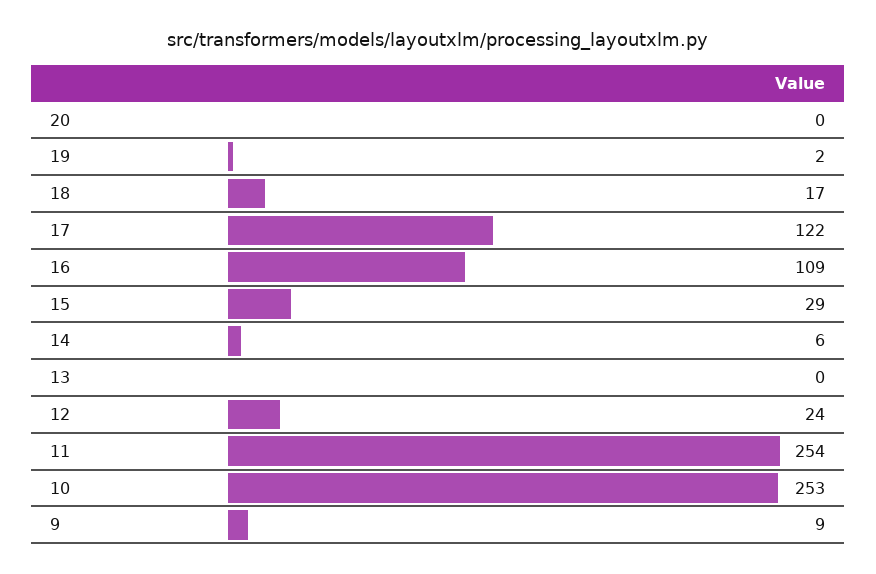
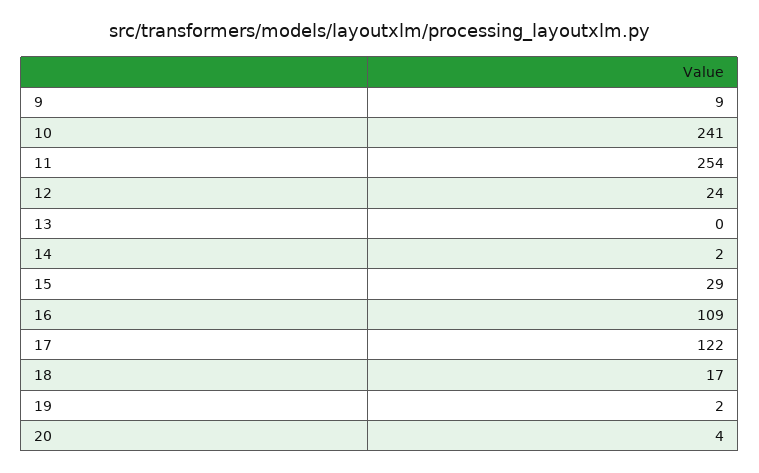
  {
-   "20": 0,
+   "20": 4,
    "19": 2,
    "18": 17,
    "17": 122,
    "16": 109,
    "15": 29,
-   "14": 6,
+   "14": 2,
    "13": 0,
    "12": 24,
    "11": 254,
-   "10": 253,
+   "10": 241,
    "9": 9
  }

